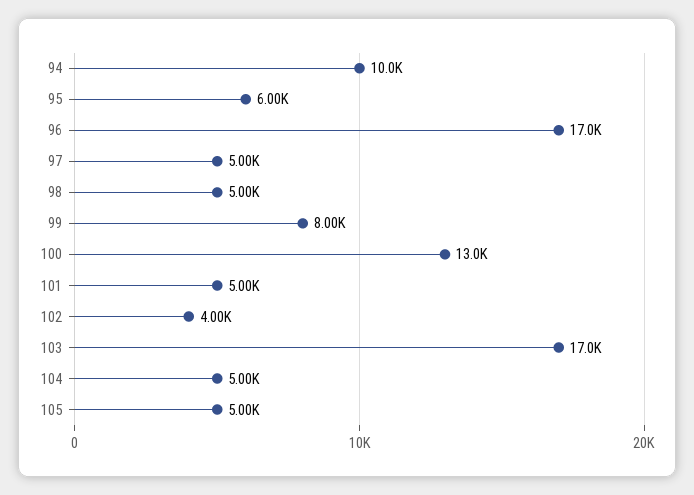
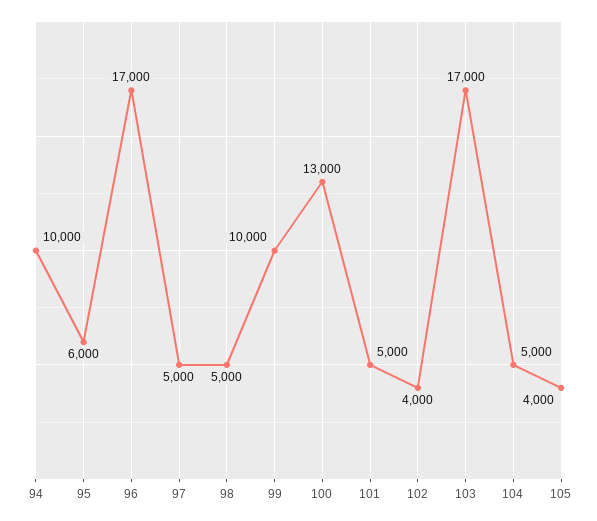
  {
    "94": 10000,
    "95": 6000,
    "96": 17000,
    "97": 5000,
    "98": 5000,
-   "99": 8000,
+   "99": 10000,
    "100": 13000,
    "101": 5000,
    "102": 4000,
    "103": 17000,
    "104": 5000,
-   "105": 5000
+   "105": 4000
  }

